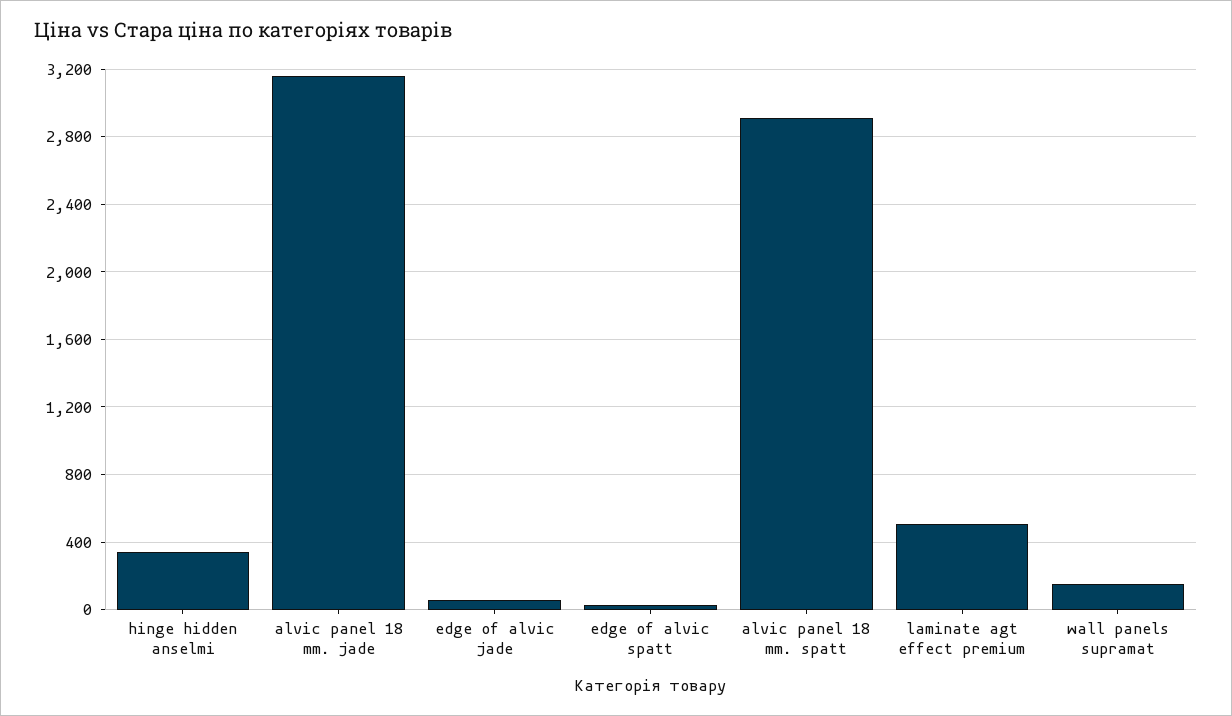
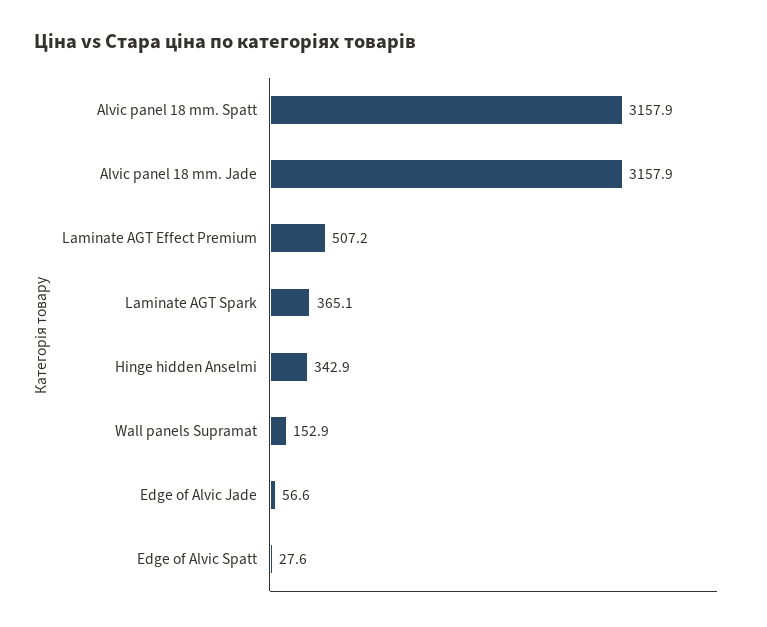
  {
    "hinge hidden anselmi": 342.9,
    "alvic panel 18 mm. jade": 3157.9,
    "edge of alvic jade": 56.6,
    "edge of alvic spatt": 27.6,
-   "alvic panel 18 mm. spatt": 2900,
+   "alvic panel 18 mm. spatt": 3157.9,
    "laminate agt effect premium": 507.2,
-   "wall panels supramat": 152.9
+   "wall panels supramat": 152.9,
+   "Laminate AGT Spark": 365.1
  }

